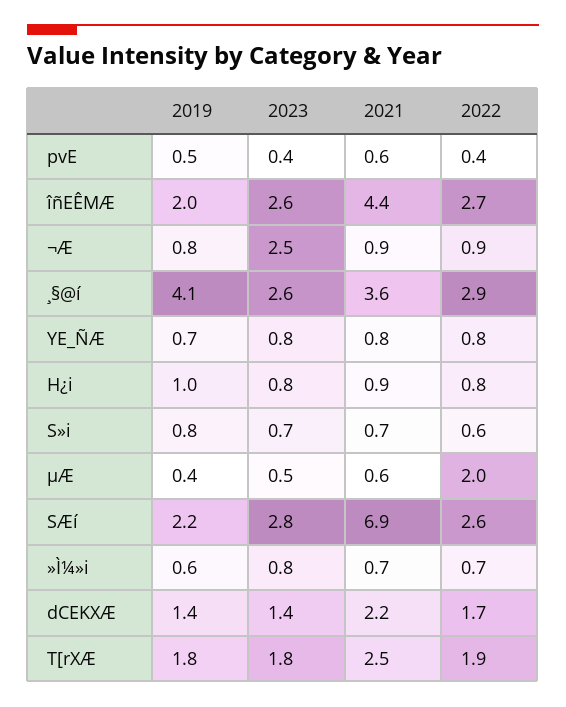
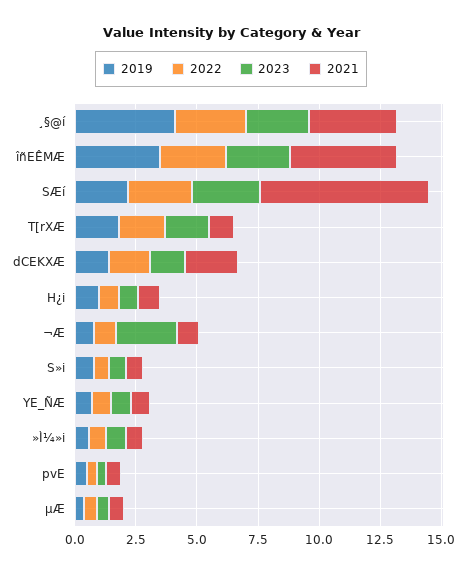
  {
    "2019": {
      "pvE": 0.5,
-     "îñEÊMÆ": 2,
+     "îñEÊMÆ": 3.5,
      "¬Æ": 0.8,
      "¸§@í": 4.1,
      "YE_ÑÆ": 0.7,
      "H¿i": 1,
      "S»i": 0.8,
      "µÆ": 0.4,
      "SÆí": 2.2,
      "»Ì¼»i": 0.6,
      "dCEKXÆ": 1.4,
      "T[rXÆ": 1.8
    },
    "2023": {
      "pvE": 0.4,
      "îñEÊMÆ": 2.6,
      "¬Æ": 2.5,
      "¸§@í": 2.6,
      "YE_ÑÆ": 0.8,
      "H¿i": 0.8,
      "S»i": 0.7,
      "µÆ": 0.5,
      "SÆí": 2.8,
      "»Ì¼»i": 0.8,
      "dCEKXÆ": 1.4,
      "T[rXÆ": 1.8
    },
    "2021": {
      "pvE": 0.6,
      "îñEÊMÆ": 4.4,
      "¬Æ": 0.9,
      "¸§@í": 3.6,
      "YE_ÑÆ": 0.8,
      "H¿i": 0.9,
      "S»i": 0.7,
      "µÆ": 0.6,
      "SÆí": 6.9,
      "»Ì¼»i": 0.7,
      "dCEKXÆ": 2.2,
-     "T[rXÆ": 2.5
+     "T[rXÆ": 1
    },
    "2022": {
      "pvE": 0.4,
      "îñEÊMÆ": 2.7,
      "¬Æ": 0.9,
      "¸§@í": 2.9,
      "YE_ÑÆ": 0.8,
      "H¿i": 0.8,
      "S»i": 0.6,
-     "µÆ": 2,
+     "µÆ": 0.5,
      "SÆí": 2.6,
      "»Ì¼»i": 0.7,
      "dCEKXÆ": 1.7,
      "T[rXÆ": 1.9
    }
  }

